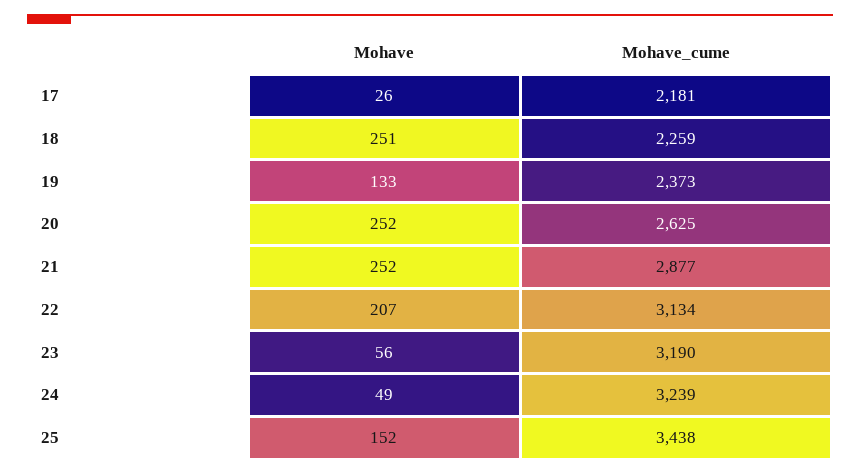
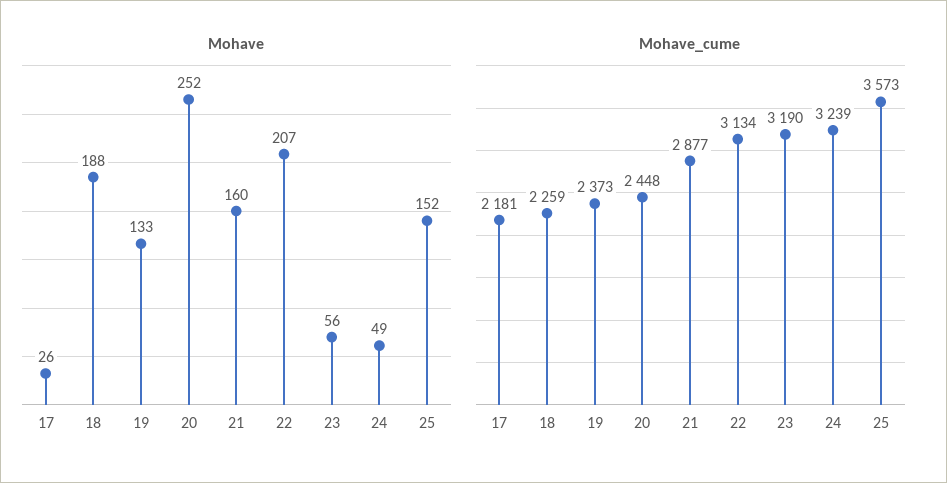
  {
    "Mohave": {
      "17": 26,
-     "18": 251,
+     "18": 188,
      "19": 133,
      "20": 252,
-     "21": 252,
+     "21": 160,
      "22": 207,
      "23": 56,
      "24": 49,
      "25": 152
    },
    "Mohave_cume": {
      "17": 2181,
      "18": 2259,
      "19": 2373,
-     "20": 2625,
+     "20": 2448,
      "21": 2877,
      "22": 3134,
      "23": 3190,
      "24": 3239,
-     "25": 3438
+     "25": 3573
    }
  }

